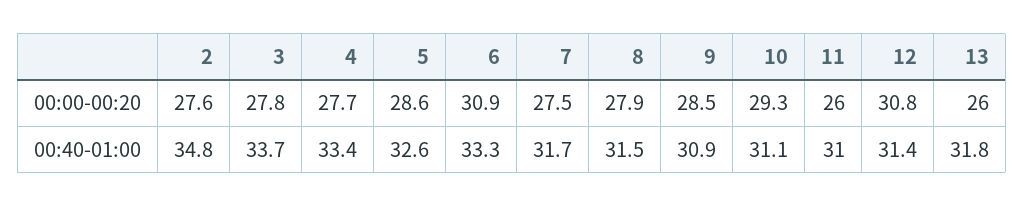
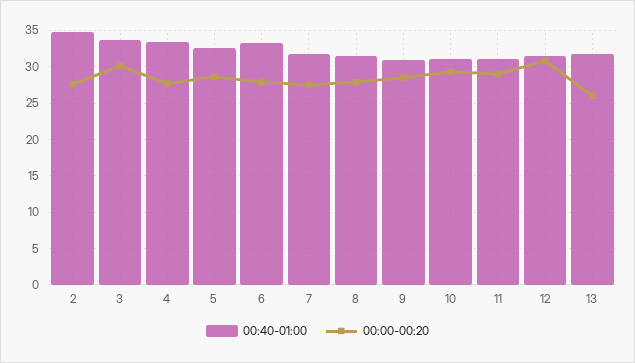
  {
    "00:00-00:20": {
      "2": 27.6,
-     "3": 27.8,
+     "3": 30,
      "4": 27.7,
      "5": 28.6,
-     "6": 30.9,
+     "6": 28,
      "7": 27.5,
      "8": 27.9,
      "9": 28.5,
      "10": 29.3,
-     "11": 26,
+     "11": 29,
      "12": 30.8,
      "13": 26
    },
    "00:40-01:00": {
      "2": 34.8,
      "3": 33.7,
      "4": 33.4,
      "5": 32.6,
      "6": 33.3,
      "7": 31.7,
      "8": 31.5,
      "9": 30.9,
      "10": 31.1,
      "11": 31,
      "12": 31.4,
      "13": 31.8
    }
  }

